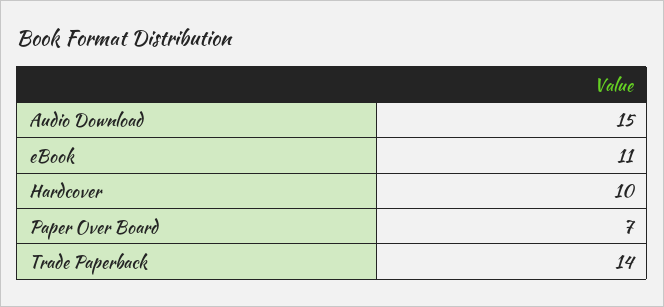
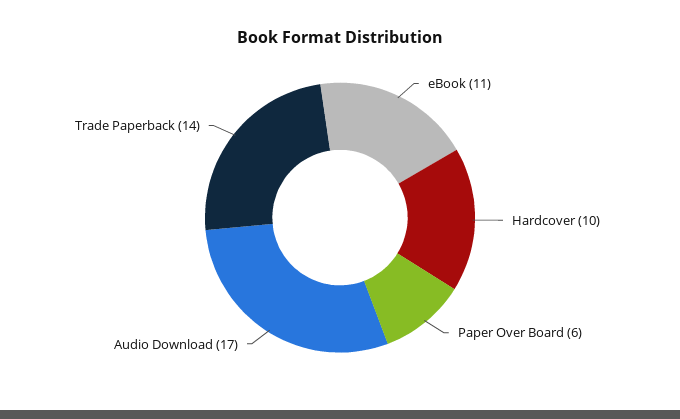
  {
-   "Audio Download": 15,
+   "Audio Download": 17,
    "eBook": 11,
    "Hardcover": 10,
-   "Paper Over Board": 7,
+   "Paper Over Board": 6,
    "Trade Paperback": 14
  }

